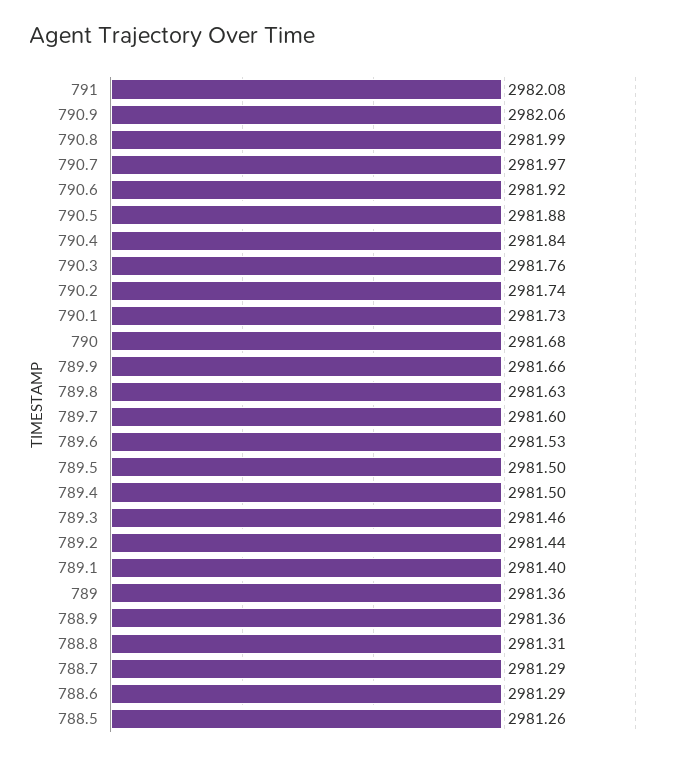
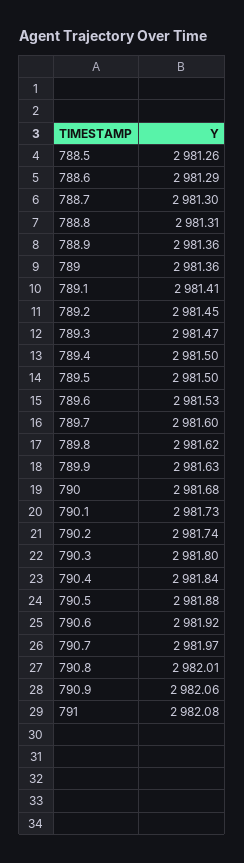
  {
    "791": 2982.08,
    "790.9": 2982.06,
-   "790.8": 2981.99,
+   "790.8": 2982.01,
    "790.7": 2981.97,
    "790.6": 2981.92,
    "790.5": 2981.88,
    "790.4": 2981.84,
-   "790.3": 2981.76,
+   "790.3": 2981.8,
    "790.2": 2981.74,
    "790.1": 2981.73,
    "790": 2981.68,
-   "789.9": 2981.66,
+   "789.9": 2981.63,
-   "789.8": 2981.63,
+   "789.8": 2981.62,
    "789.7": 2981.6,
    "789.6": 2981.53,
    "789.5": 2981.5,
    "789.4": 2981.5,
-   "789.3": 2981.46,
+   "789.3": 2981.47,
-   "789.2": 2981.44,
+   "789.2": 2981.45,
-   "789.1": 2981.4,
+   "789.1": 2981.41,
    "789": 2981.36,
    "788.9": 2981.36,
    "788.8": 2981.31,
-   "788.7": 2981.29,
+   "788.7": 2981.3,
    "788.6": 2981.29,
    "788.5": 2981.26
  }

